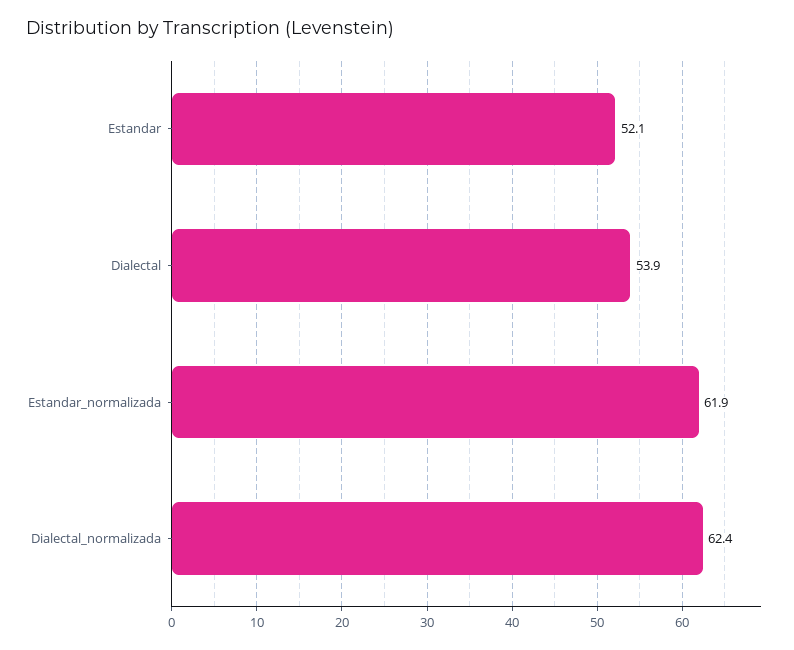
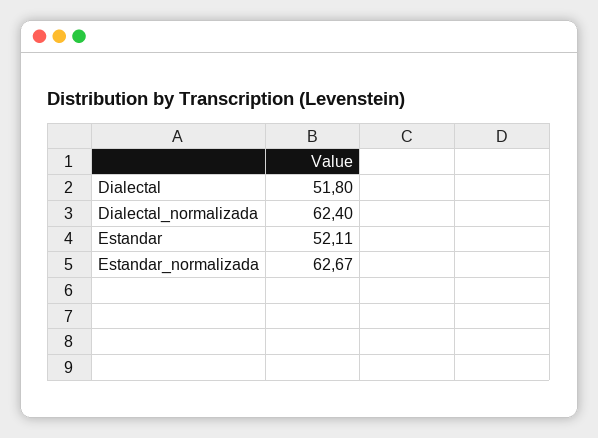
  {
    "Estandar": 52.11,
-   "Dialectal": 53.9,
+   "Dialectal": 51.8,
-   "Estandar_normalizada": 61.9,
+   "Estandar_normalizada": 62.67,
    "Dialectal_normalizada": 62.4
  }

